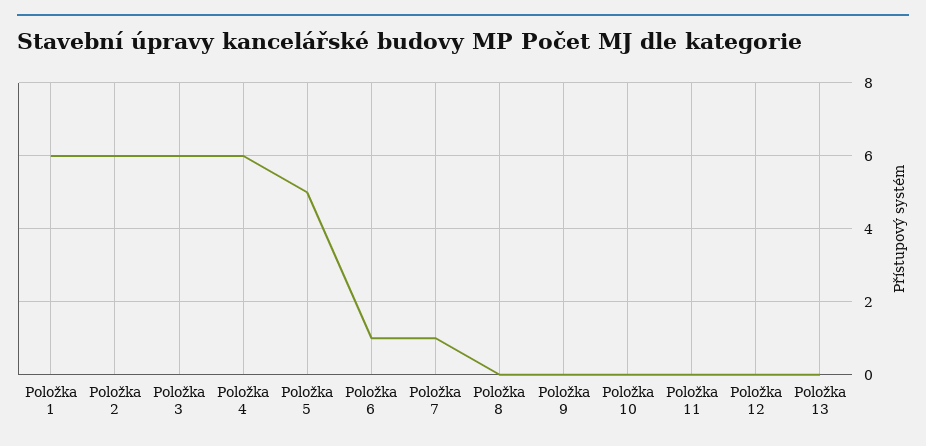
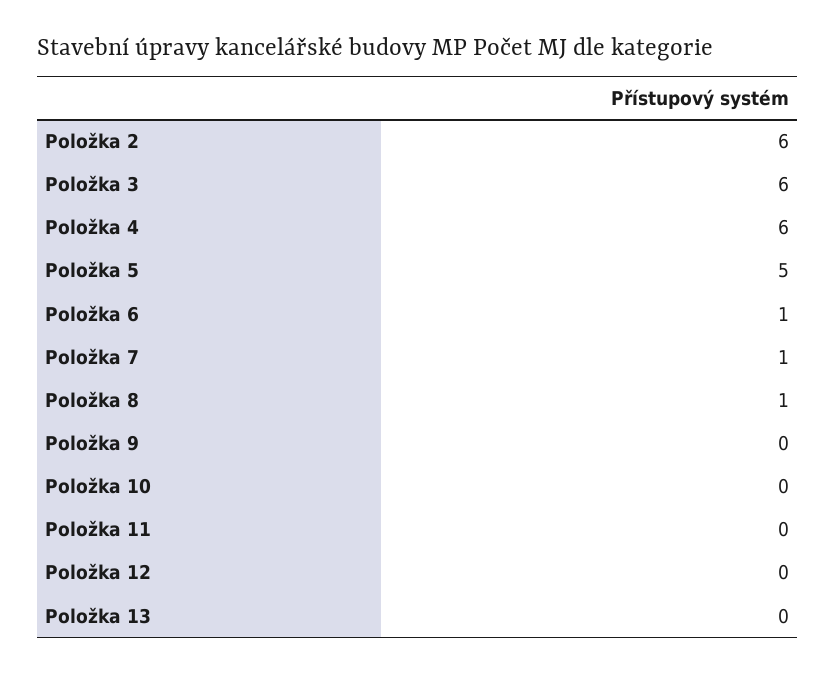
  {
-   "Položka 1": 6,
    "Položka 2": 6,
    "Položka 3": 6,
    "Položka 4": 6,
    "Položka 5": 5,
    "Položka 6": 1,
    "Položka 7": 1,
-   "Položka 8": 0,
+   "Položka 8": 1,
    "Položka 9": 0,
    "Položka 10": 0,
    "Položka 11": 0,
    "Položka 12": 0,
    "Položka 13": 0
  }

